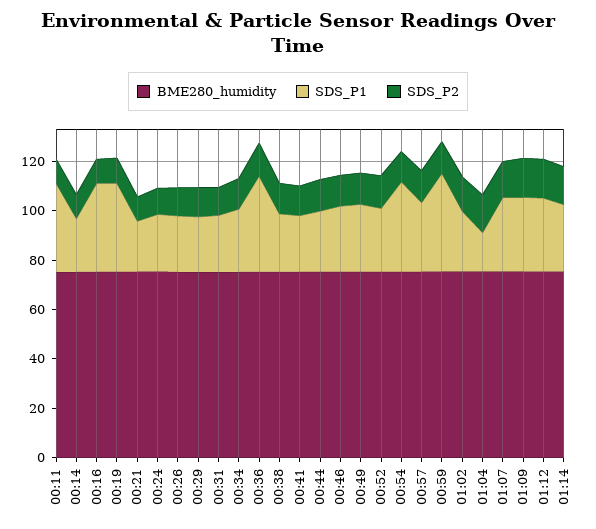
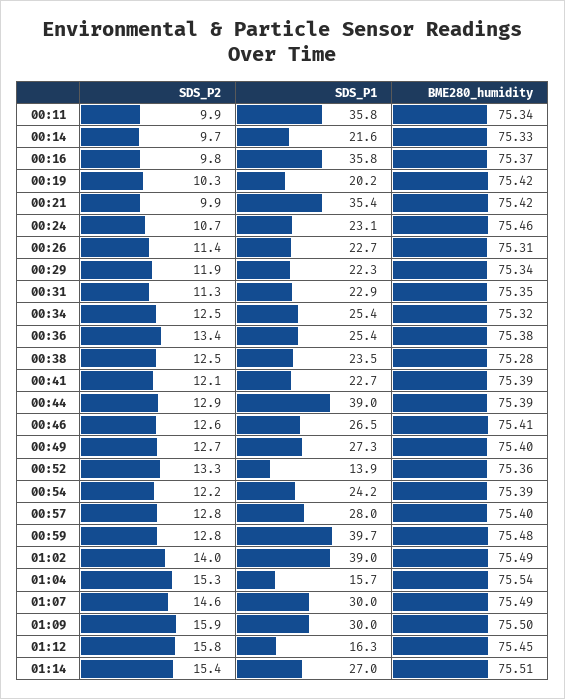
  {
    "BME280_humidity": {
      "00:11": 75.34,
      "00:14": 75.33,
      "00:16": 75.37,
      "00:19": 75.42,
      "00:21": 75.42,
      "00:24": 75.46,
      "00:26": 75.31,
      "00:29": 75.34,
      "00:31": 75.35,
      "00:34": 75.32,
      "00:36": 75.38,
      "00:38": 75.28,
      "00:41": 75.39,
      "00:44": 75.39,
      "00:46": 75.41,
      "00:49": 75.4,
      "00:52": 75.36,
      "00:54": 75.39,
      "00:57": 75.4,
      "00:59": 75.48,
      "01:02": 75.49,
      "01:04": 75.54,
      "01:07": 75.49,
      "01:09": 75.5,
      "01:12": 75.45,
      "01:14": 75.51
    },
    "SDS_P1": {
      "00:11": 35.8,
      "00:14": 21.6,
      "00:16": 35.8,
-     "00:19": 35,
+     "00:19": 20.2,
-     "00:21": 20,
+     "00:21": 35.4,
      "00:24": 23.1,
      "00:26": 22.7,
      "00:29": 22.3,
      "00:31": 22.9,
      "00:34": 25.4,
-     "00:36": 40,
+     "00:36": 25.4,
      "00:38": 23.5,
      "00:41": 22.7,
-     "00:44": 25,
+     "00:44": 39,
      "00:46": 26.5,
      "00:49": 27.3,
-     "00:52": 25,
+     "00:52": 13.9,
-     "00:54": 35,
+     "00:54": 24.2,
      "00:57": 28,
      "00:59": 39.7,
-     "01:02": 25,
+     "01:02": 39,
      "01:04": 15.7,
      "01:07": 30,
      "01:09": 30,
-     "01:12": 30,
+     "01:12": 16.3,
      "01:14": 27
    },
    "SDS_P2": {
      "00:11": 9.9,
      "00:14": 9.7,
      "00:16": 9.8,
      "00:19": 10.3,
      "00:21": 9.9,
      "00:24": 10.7,
      "00:26": 11.4,
      "00:29": 11.9,
      "00:31": 11.3,
      "00:34": 12.5,
      "00:36": 13.4,
      "00:38": 12.5,
      "00:41": 12.1,
      "00:44": 12.9,
      "00:46": 12.6,
      "00:49": 12.7,
      "00:52": 13.3,
      "00:54": 12.2,
      "00:57": 12.8,
      "00:59": 12.8,
      "01:02": 14,
      "01:04": 15.3,
      "01:07": 14.6,
      "01:09": 15.9,
      "01:12": 15.8,
      "01:14": 15.4
    }
  }

